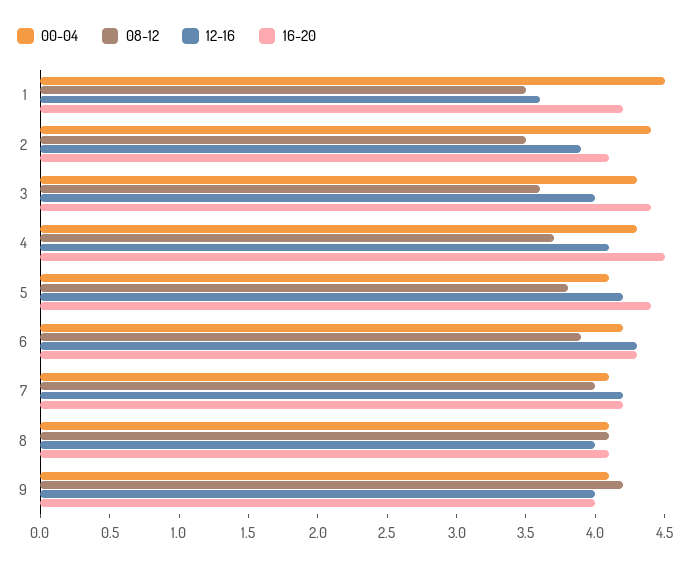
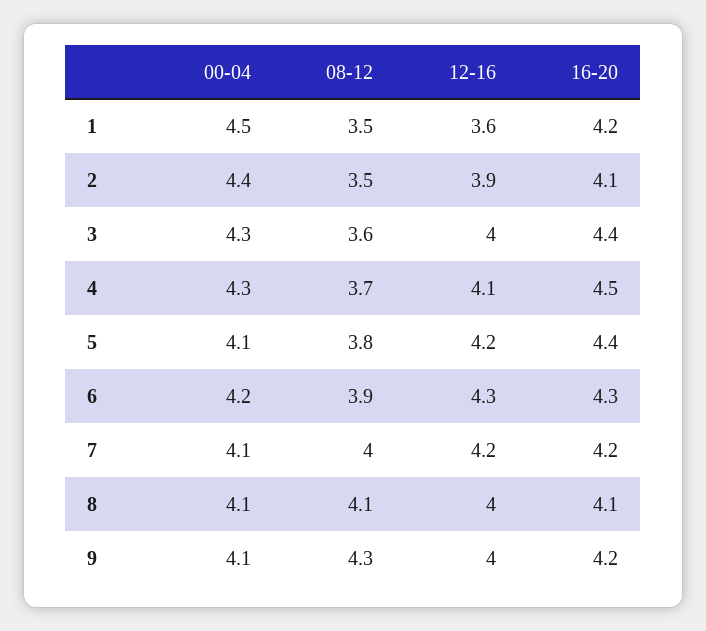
  {
    "00-04": {
      "1": 4.5,
      "2": 4.4,
      "3": 4.3,
      "4": 4.3,
      "5": 4.1,
      "6": 4.2,
      "7": 4.1,
      "8": 4.1,
      "9": 4.1
    },
    "08-12": {
      "1": 3.5,
      "2": 3.5,
      "3": 3.6,
      "4": 3.7,
      "5": 3.8,
      "6": 3.9,
      "7": 4,
      "8": 4.1,
-     "9": 4.2
+     "9": 4.3
    },
    "12-16": {
      "1": 3.6,
      "2": 3.9,
      "3": 4,
      "4": 4.1,
      "5": 4.2,
      "6": 4.3,
      "7": 4.2,
      "8": 4,
      "9": 4
    },
    "16-20": {
      "1": 4.2,
      "2": 4.1,
      "3": 4.4,
      "4": 4.5,
      "5": 4.4,
      "6": 4.3,
      "7": 4.2,
      "8": 4.1,
-     "9": 4
+     "9": 4.2
    }
  }

